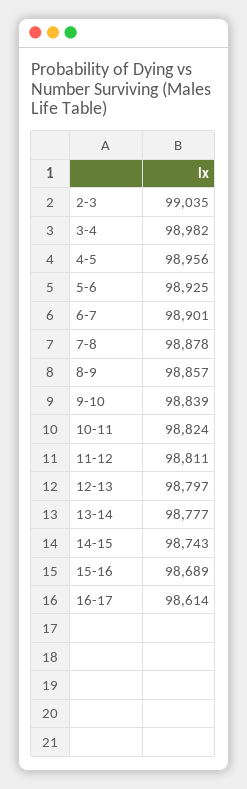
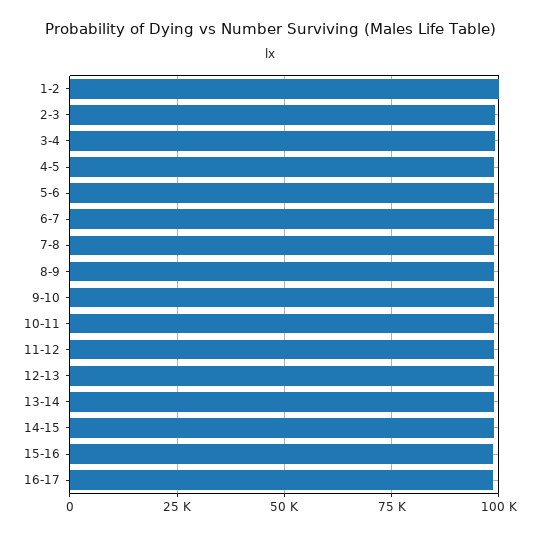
  {
    "2-3": 99035,
    "3-4": 98982,
    "4-5": 98956,
    "5-6": 98925,
    "6-7": 98901,
    "7-8": 98878,
    "8-9": 98857,
    "9-10": 98839,
    "10-11": 98824,
    "11-12": 98811,
    "12-13": 98797,
    "13-14": 98777,
    "14-15": 98743,
    "15-16": 98689,
-   "16-17": 98614
+   "16-17": 98614,
+   "1-2": 100000
  }

